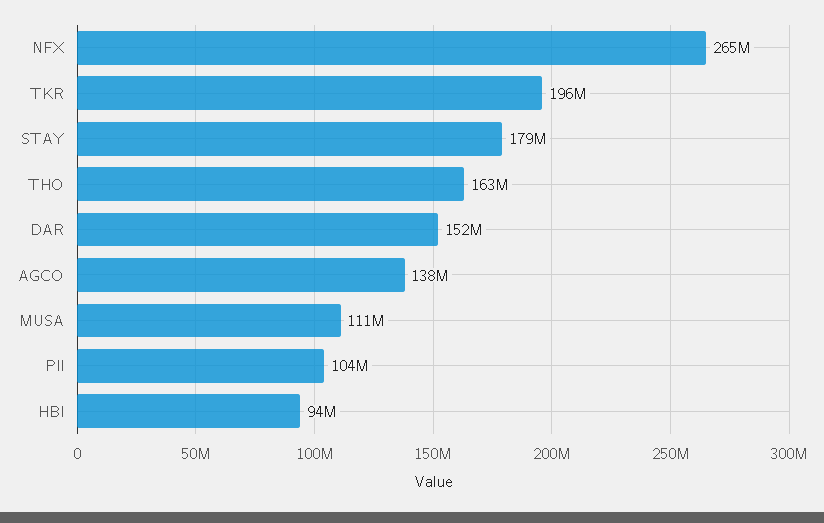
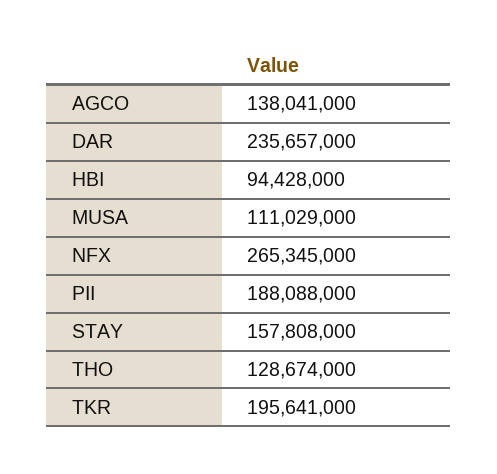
  {
    "NFX": 265345000,
    "TKR": 195641000,
-   "STAY": 179000000,
+   "STAY": 157808000,
-   "THO": 163000000,
+   "THO": 128674000,
-   "DAR": 152000000,
+   "DAR": 235657000,
    "AGCO": 138041000,
    "MUSA": 111029000,
-   "PII": 104000000,
+   "PII": 188088000,
    "HBI": 94428000
  }

